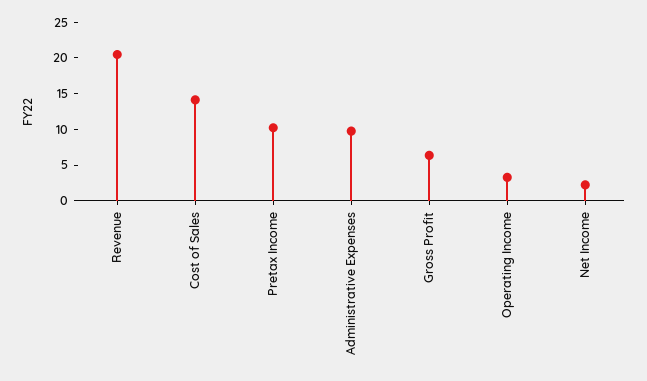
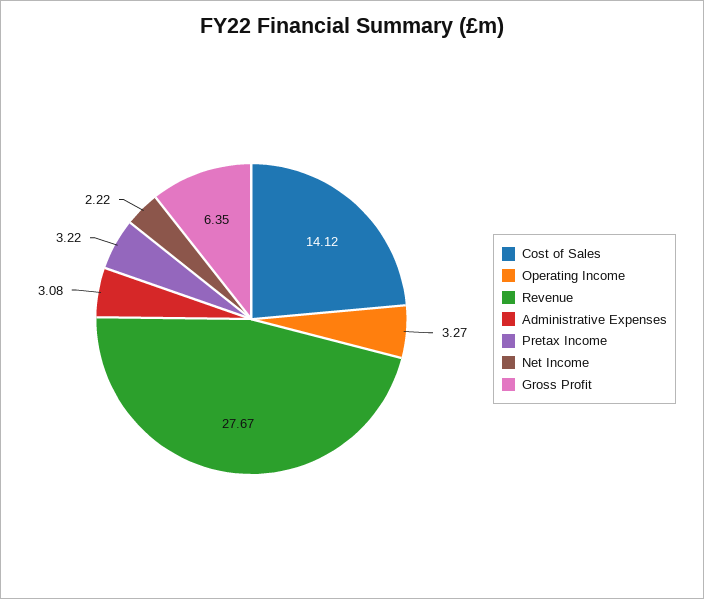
  {
-   "Revenue": 20,
+   "Revenue": 27.67,
    "Cost of Sales": 14.12,
-   "Pretax Income": 10,
+   "Pretax Income": 3.22,
-   "Administrative Expenses": 10,
+   "Administrative Expenses": 3.08,
    "Gross Profit": 6.35,
    "Operating Income": 3.27,
    "Net Income": 2.22
  }

